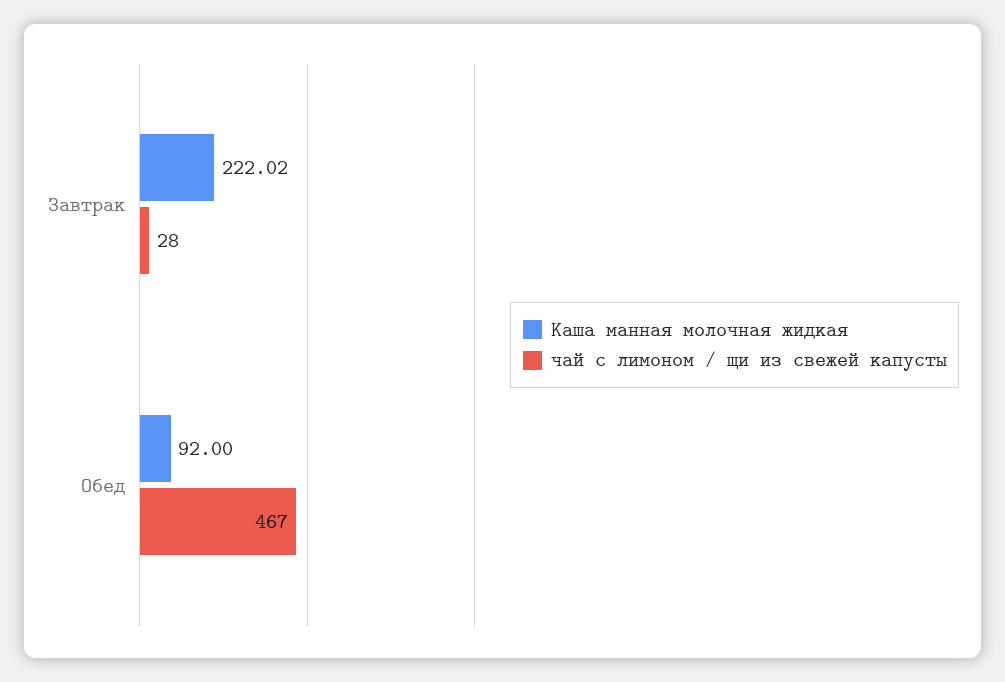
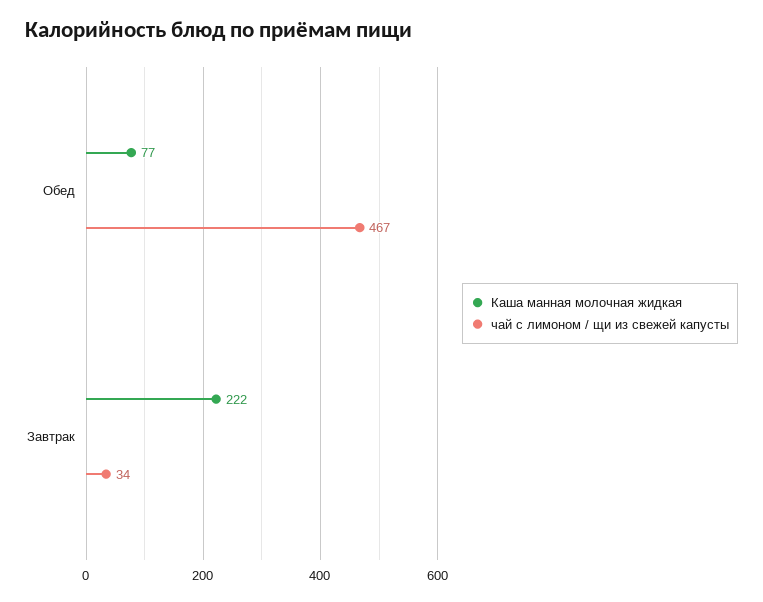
  {
    "Каша манная молочная жидкая": {
      "Завтрак": 222.02,
-     "Обед": 92
+     "Обед": 77
    },
    "чай с лимоном / щи из свежей капусты": {
-     "Завтрак": 28,
+     "Завтрак": 34,
      "Обед": 467
    }
  }

